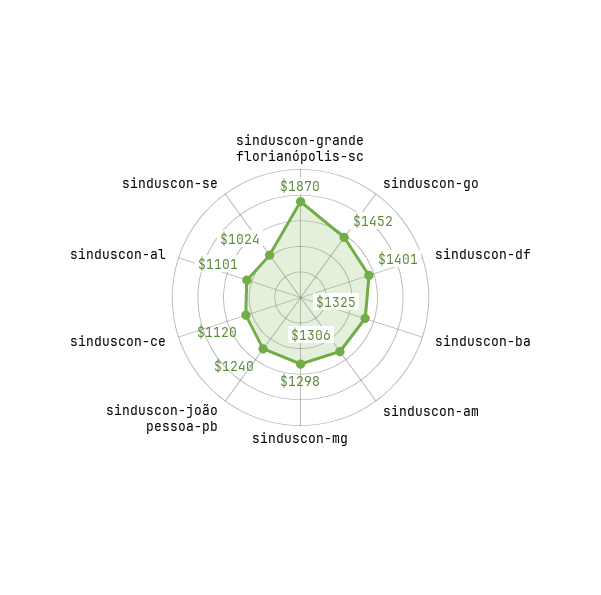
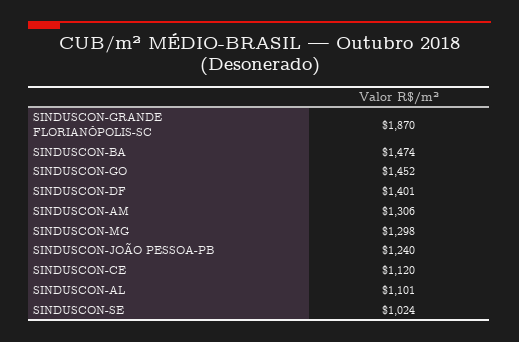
  {
    "sinduscon-grande florianópolis-sc": 1870,
    "sinduscon-go": 1452,
    "sinduscon-df": 1401,
-   "sinduscon-ba": 1325,
+   "sinduscon-ba": 1474,
    "sinduscon-am": 1306,
    "sinduscon-mg": 1298,
    "sinduscon-joão pessoa-pb": 1240,
    "sinduscon-ce": 1120,
    "sinduscon-al": 1101,
    "sinduscon-se": 1024
  }

